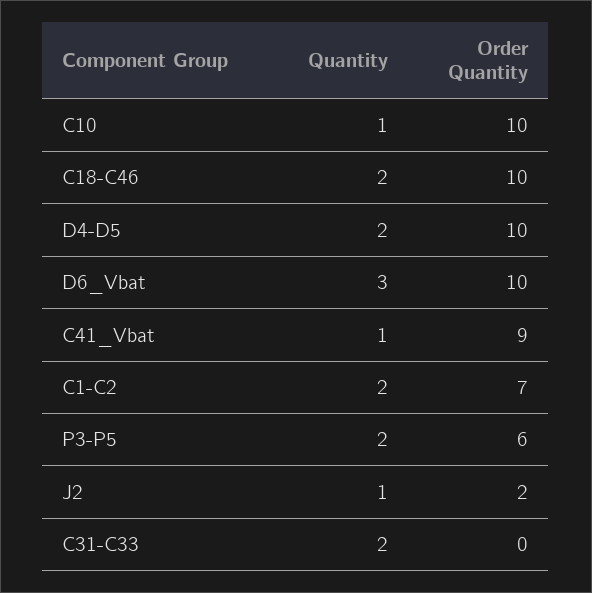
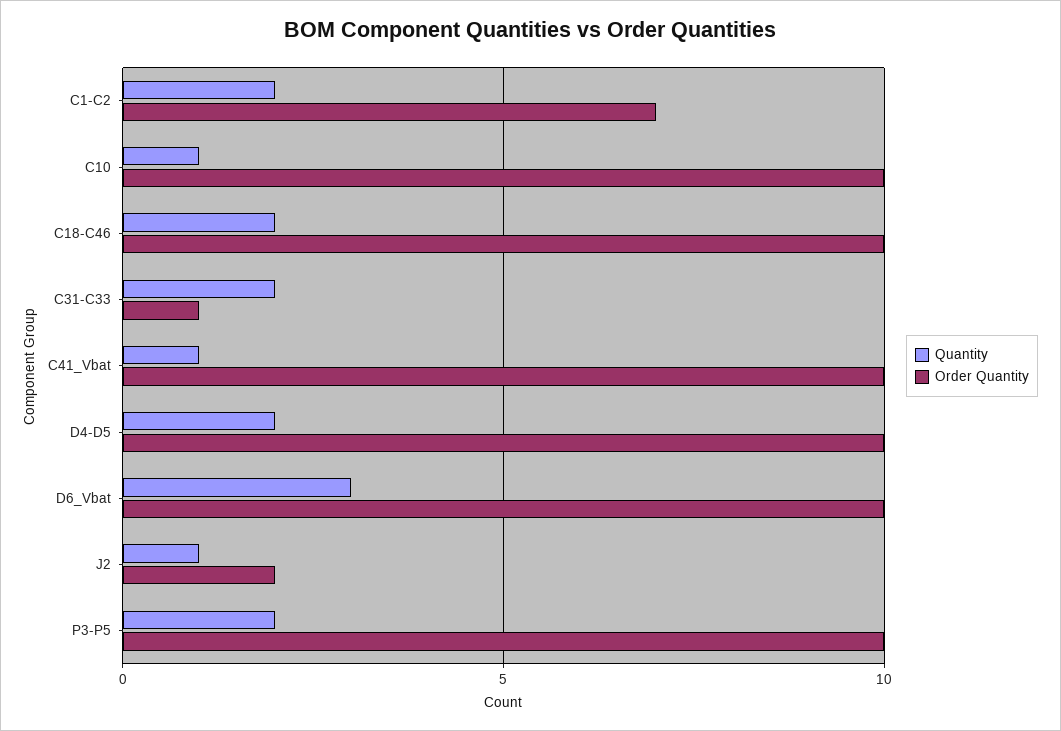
  {
    "Quantity": {
      "C10": 1,
      "C18-C46": 2,
      "D4-D5": 2,
      "D6_Vbat": 3,
      "C41_Vbat": 1,
      "C1-C2": 2,
      "P3-P5": 2,
      "J2": 1,
      "C31-C33": 2
    },
    "Order Quantity": {
      "C10": 10,
      "C18-C46": 10,
      "D4-D5": 10,
      "D6_Vbat": 10,
-     "C41_Vbat": 9,
+     "C41_Vbat": 10,
      "C1-C2": 7,
-     "P3-P5": 6,
+     "P3-P5": 10,
      "J2": 2,
-     "C31-C33": 0
+     "C31-C33": 1
    }
  }

